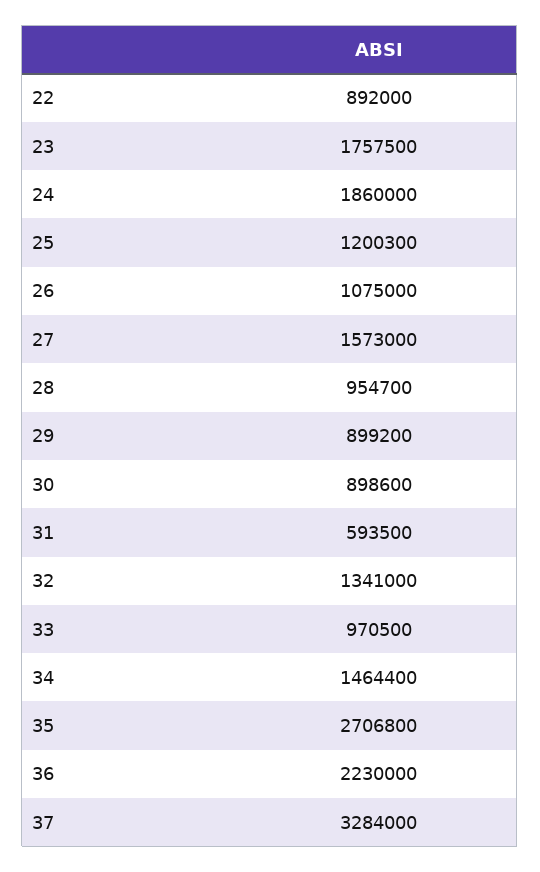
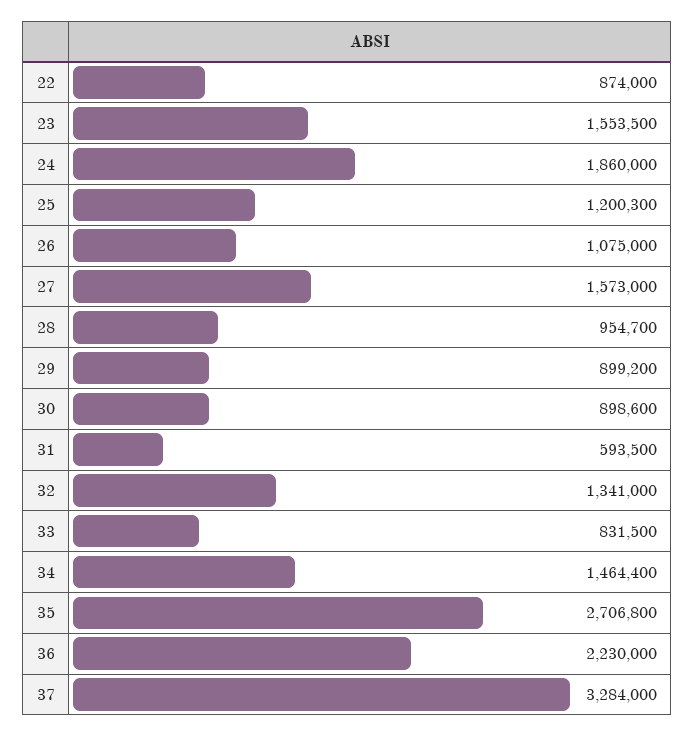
  {
-   "22": 892000,
+   "22": 874000,
-   "23": 1757500,
+   "23": 1553500,
    "24": 1860000,
    "25": 1200300,
    "26": 1075000,
    "27": 1573000,
    "28": 954700,
    "29": 899200,
    "30": 898600,
    "31": 593500,
    "32": 1341000,
-   "33": 970500,
+   "33": 831500,
    "34": 1464400,
    "35": 2706800,
    "36": 2230000,
    "37": 3284000
  }

